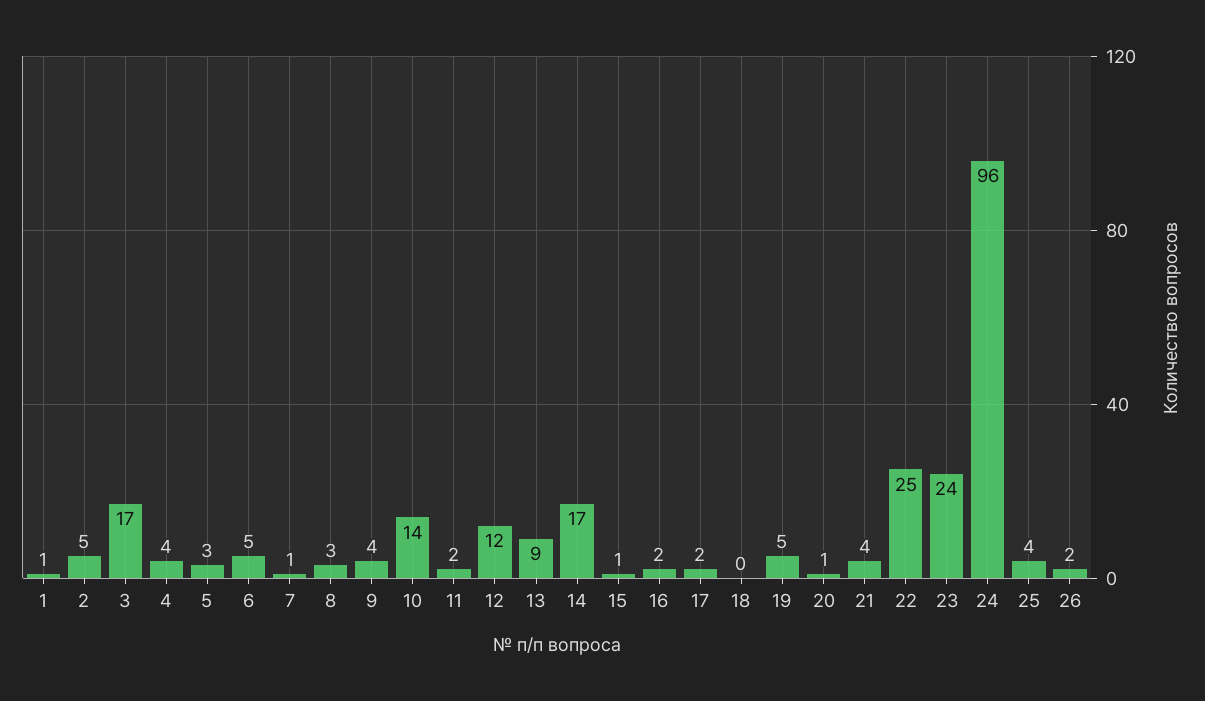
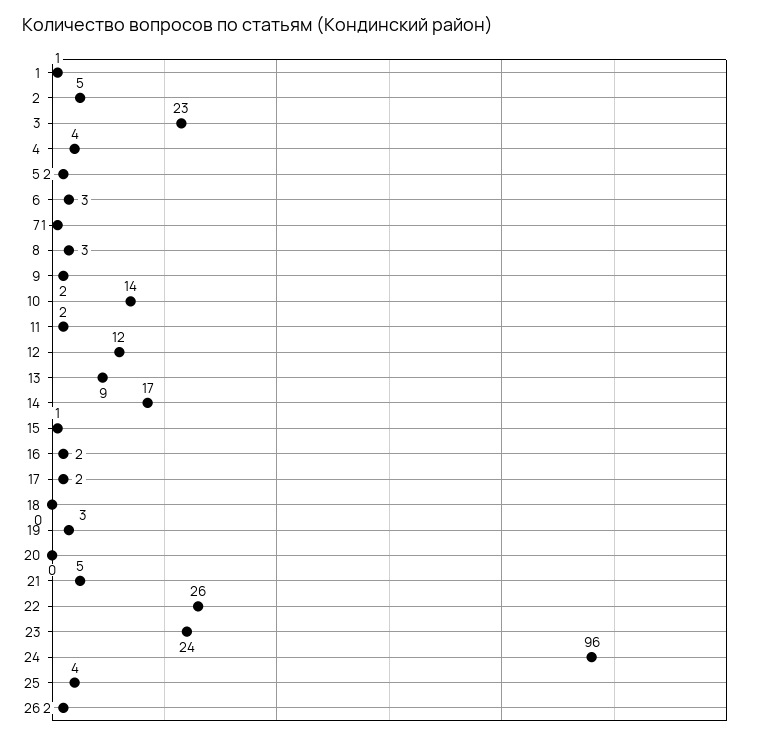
  {
    "1": 1,
    "2": 5,
-   "3": 17,
+   "3": 23,
    "4": 4,
-   "5": 3,
+   "5": 2,
-   "6": 5,
+   "6": 3,
    "7": 1,
    "8": 3,
-   "9": 4,
+   "9": 2,
    "10": 14,
    "11": 2,
    "12": 12,
    "13": 9,
    "14": 17,
    "15": 1,
    "16": 2,
    "17": 2,
    "18": 0,
-   "19": 5,
+   "19": 3,
-   "20": 1,
+   "20": 0,
-   "21": 4,
+   "21": 5,
-   "22": 25,
+   "22": 26,
    "23": 24,
    "24": 96,
    "25": 4,
    "26": 2
  }

